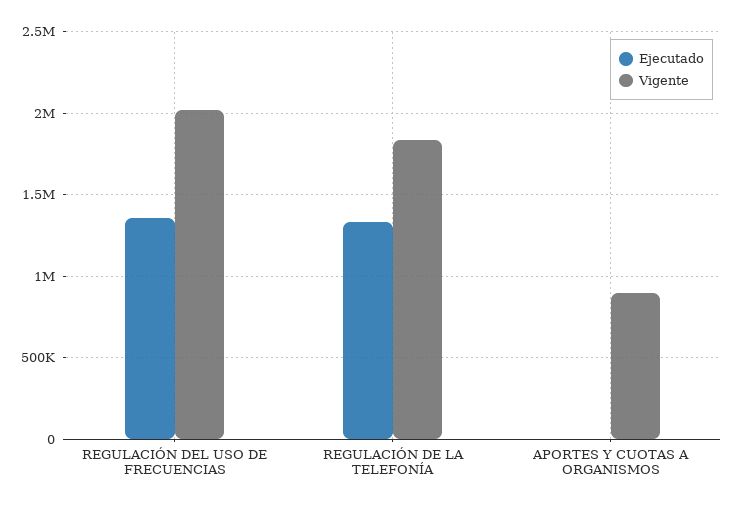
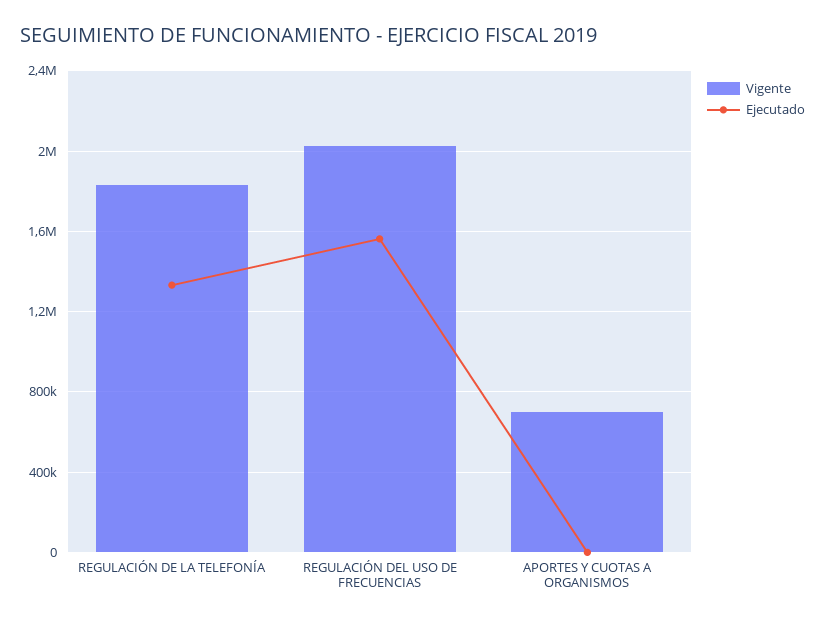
  {
    "Ejecutado": {
-     "REGULACIÓN DEL USO DE FRECUENCIAS": 1350000,
+     "REGULACIÓN DEL USO DE FRECUENCIAS": 1550000,
      "REGULACIÓN DE LA TELEFONÍA": 1350000,
      "APORTES Y CUOTAS A ORGANISMOS": 0
    },
    "Vigente": {
      "REGULACIÓN DEL USO DE FRECUENCIAS": 2000000,
      "REGULACIÓN DE LA TELEFONÍA": 1850000,
-     "APORTES Y CUOTAS A ORGANISMOS": 900000
+     "APORTES Y CUOTAS A ORGANISMOS": 700000
    }
  }

